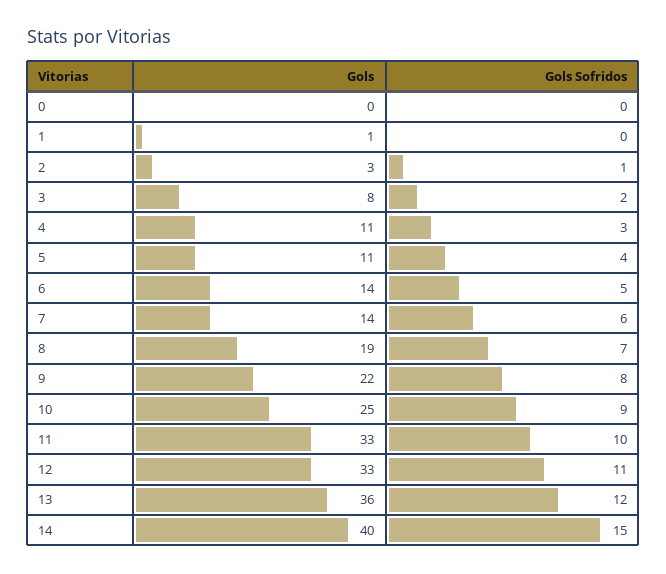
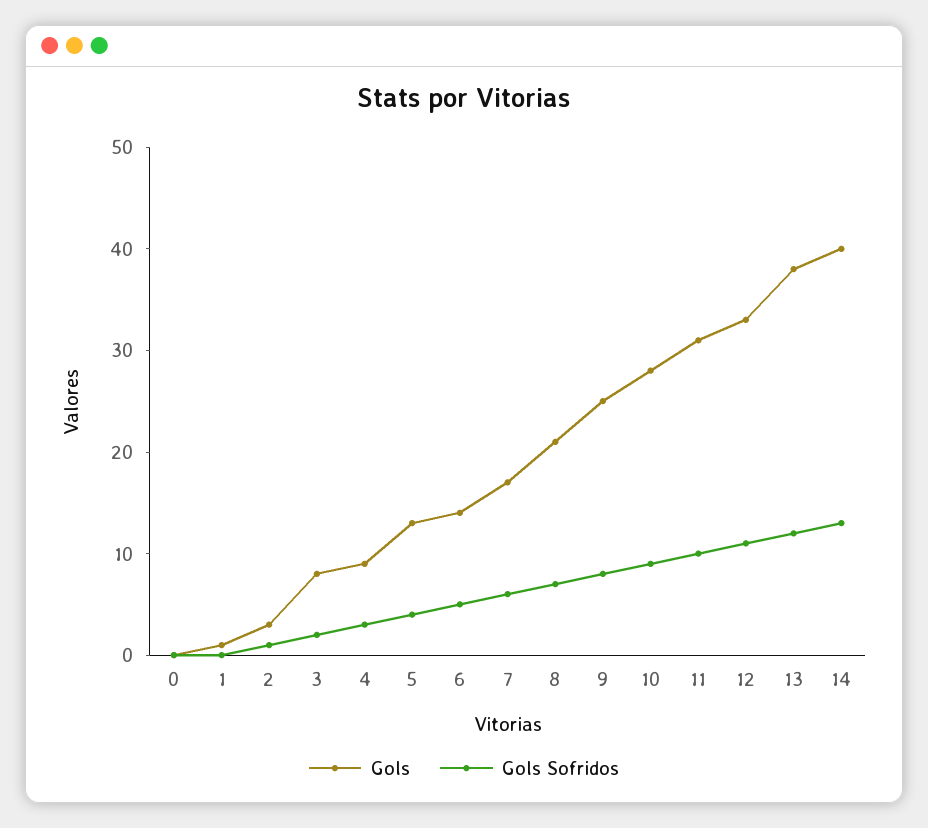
  {
    "Gols": {
      "0": 0,
      "1": 1,
      "2": 3,
      "3": 8,
-     "4": 11,
+     "4": 9,
-     "5": 11,
+     "5": 13,
      "6": 14,
-     "7": 14,
+     "7": 17,
-     "8": 19,
+     "8": 21,
-     "9": 22,
+     "9": 25,
-     "10": 25,
+     "10": 28,
-     "11": 33,
+     "11": 31,
      "12": 33,
-     "13": 36,
+     "13": 38,
      "14": 40
    },
    "Gols Sofridos": {
      "0": 0,
      "1": 0,
      "2": 1,
      "3": 2,
      "4": 3,
      "5": 4,
      "6": 5,
      "7": 6,
      "8": 7,
      "9": 8,
      "10": 9,
      "11": 10,
      "12": 11,
      "13": 12,
-     "14": 15
+     "14": 13
    }
  }

